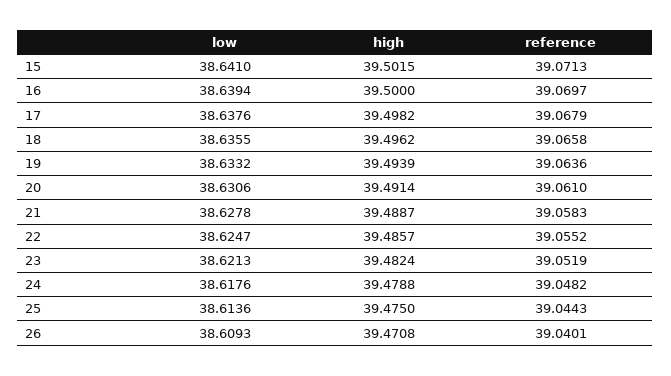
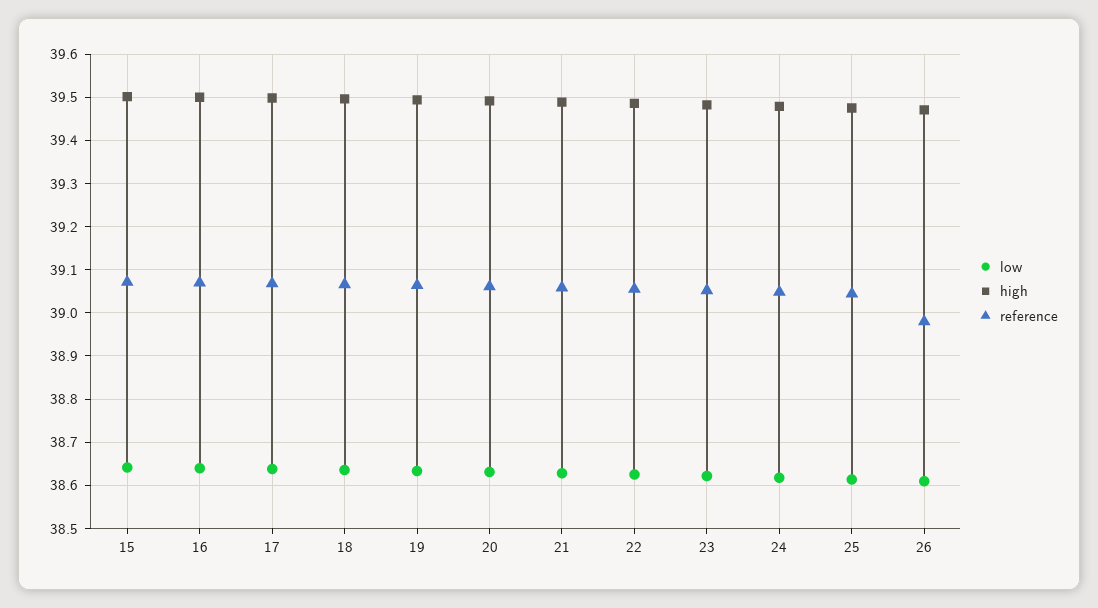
  {
    "low": {
      "15": 38.641,
      "16": 38.6394,
      "17": 38.6376,
      "18": 38.6355,
      "19": 38.6332,
      "20": 38.6306,
      "21": 38.6278,
      "22": 38.6247,
      "23": 38.6213,
      "24": 38.6176,
      "25": 38.6136,
      "26": 38.6093
    },
    "high": {
      "15": 39.5015,
      "16": 39.5,
      "17": 39.4982,
      "18": 39.4962,
      "19": 39.4939,
      "20": 39.4914,
      "21": 39.4887,
      "22": 39.4857,
      "23": 39.4824,
      "24": 39.4788,
      "25": 39.475,
      "26": 39.4708
    },
    "reference": {
      "15": 39.0713,
      "16": 39.0697,
      "17": 39.0679,
      "18": 39.0658,
      "19": 39.0636,
      "20": 39.061,
      "21": 39.0583,
      "22": 39.0552,
      "23": 39.0519,
      "24": 39.0482,
      "25": 39.0443,
-     "26": 39.0401
+     "26": 38.98
    }
  }

